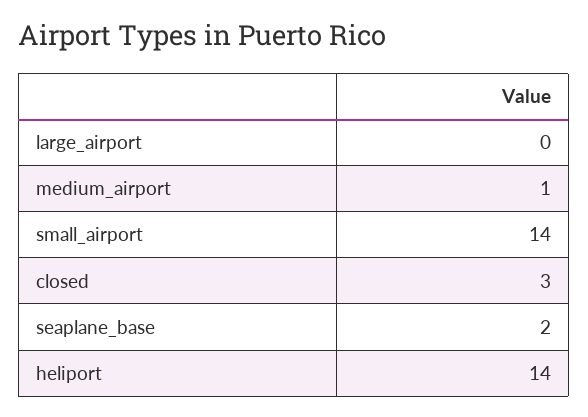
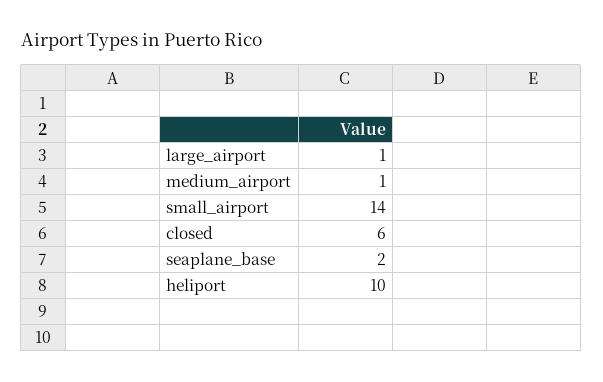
  {
-   "large_airport": 0,
+   "large_airport": 1,
    "medium_airport": 1,
    "small_airport": 14,
-   "closed": 3,
+   "closed": 6,
    "seaplane_base": 2,
-   "heliport": 14
+   "heliport": 10
  }

